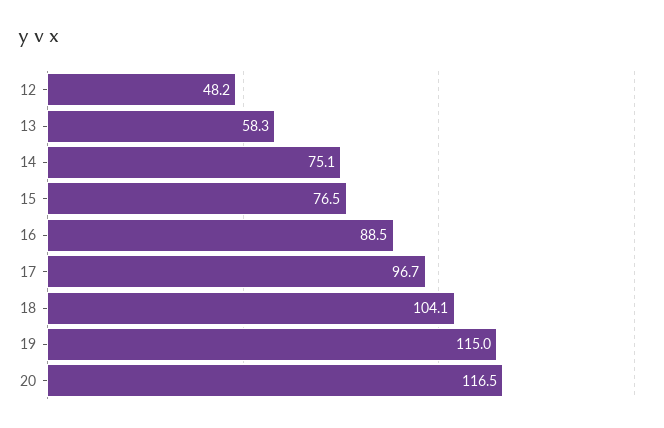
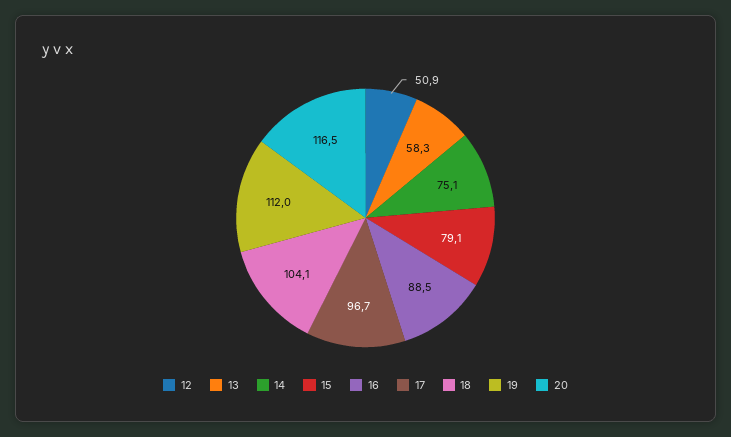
  {
-   "12": 48.2,
+   "12": 50.9,
    "13": 58.3,
    "14": 75.1,
-   "15": 76.5,
+   "15": 79.1,
    "16": 88.5,
    "17": 96.7,
    "18": 104.1,
-   "19": 115,
+   "19": 112,
    "20": 116.5
  }

